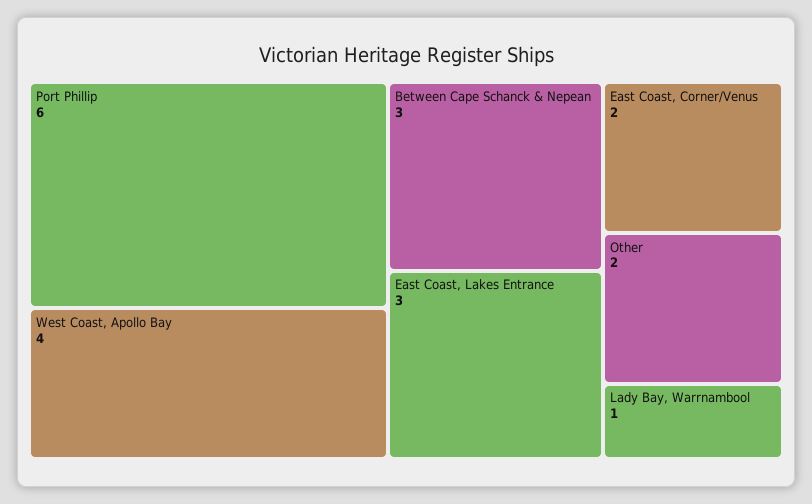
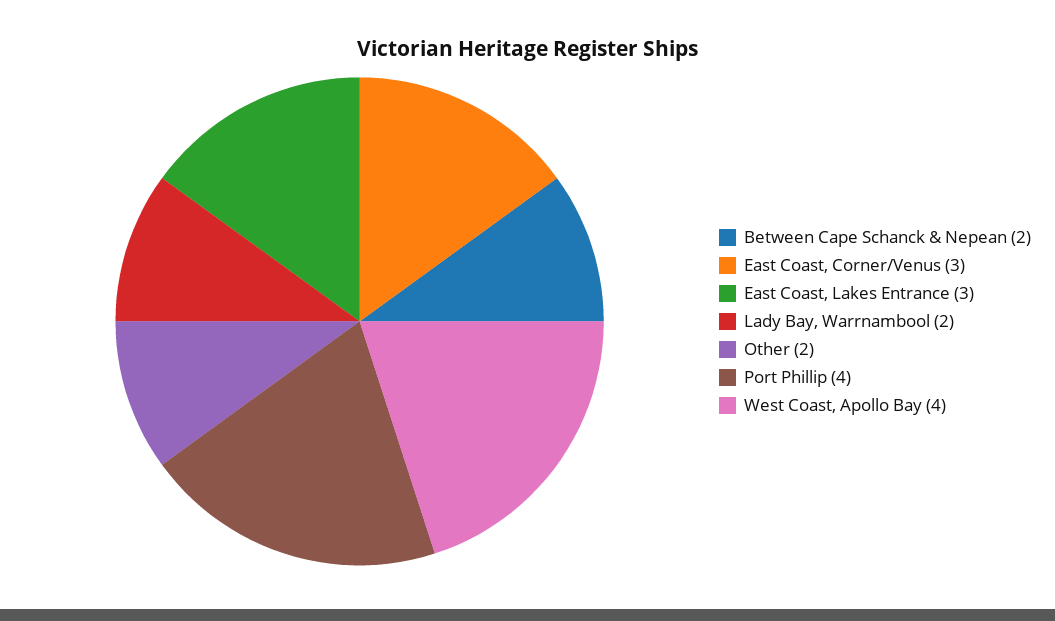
  {
-   "Port Phillip": 6,
+   "Port Phillip": 4,
    "West Coast, Apollo Bay": 4,
-   "Between Cape Schanck & Nepean": 3,
+   "Between Cape Schanck & Nepean": 2,
    "East Coast, Lakes Entrance": 3,
-   "East Coast, Corner/Venus": 2,
+   "East Coast, Corner/Venus": 3,
    "Other": 2,
-   "Lady Bay, Warrnambool": 1
+   "Lady Bay, Warrnambool": 2
  }

